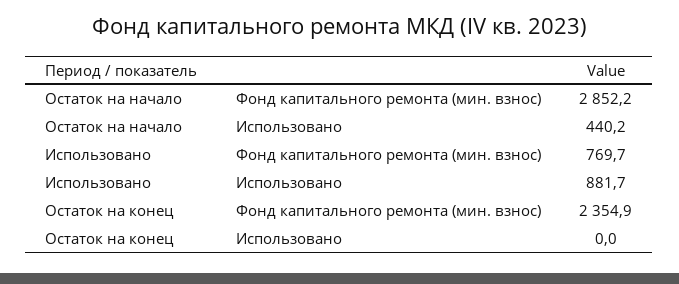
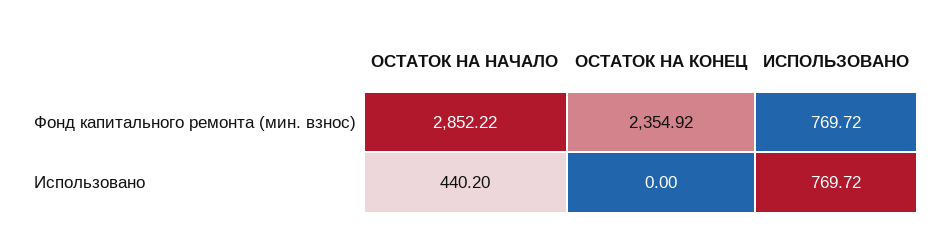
  {
    "Остаток на начало": {
      "Фонд капитального ремонта (мин. взнос)": 2852.22,
      "Использовано": 440.2
    },
    "Использовано": {
      "Фонд капитального ремонта (мин. взнос)": 769.72,
-     "Использовано": 881.7
+     "Использовано": 769.72
    },
    "Остаток на конец": {
      "Фонд капитального ремонта (мин. взнос)": 2354.92,
      "Использовано": 0
    }
  }

